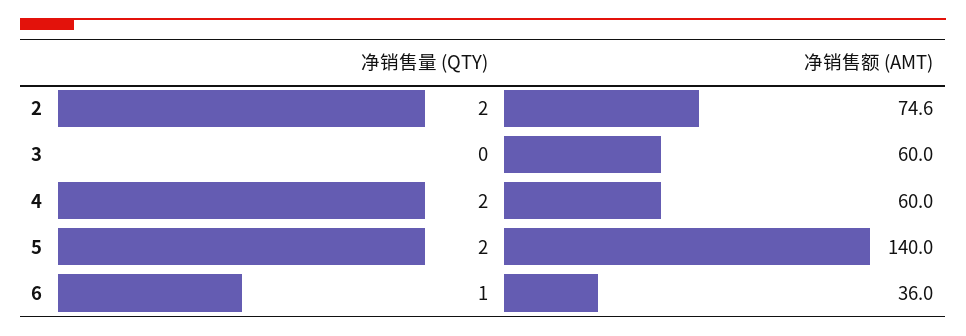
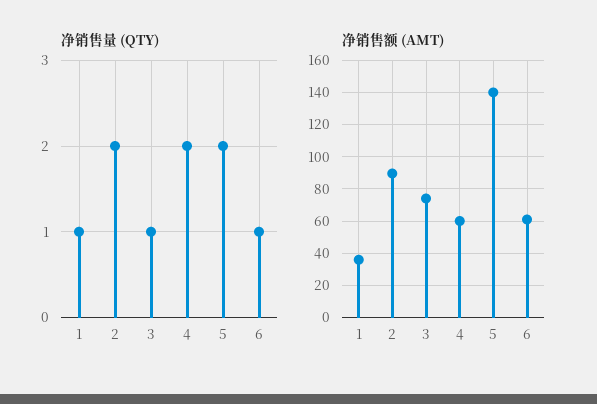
  {
    "净销售量 (QTY)": {
      "2": 2,
-     "3": 0,
+     "3": 1,
      "4": 2,
      "5": 2,
-     "6": 1
+     "6": 1,
+     "1": 1
    },
    "净销售额 (AMT)": {
-     "2": 74.6,
+     "2": 90,
-     "3": 60,
+     "3": 75,
      "4": 60,
      "5": 140,
-     "6": 36
+     "6": 60,
+     "1": 35
    }
  }

